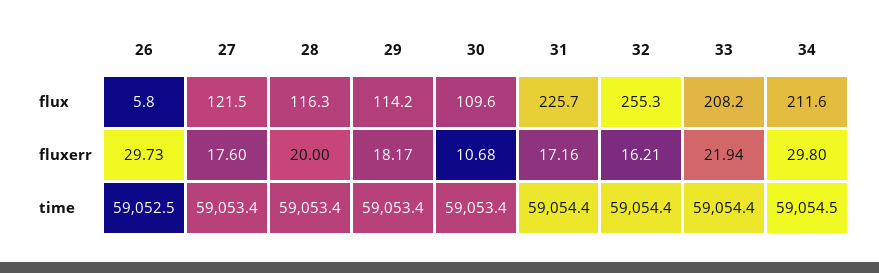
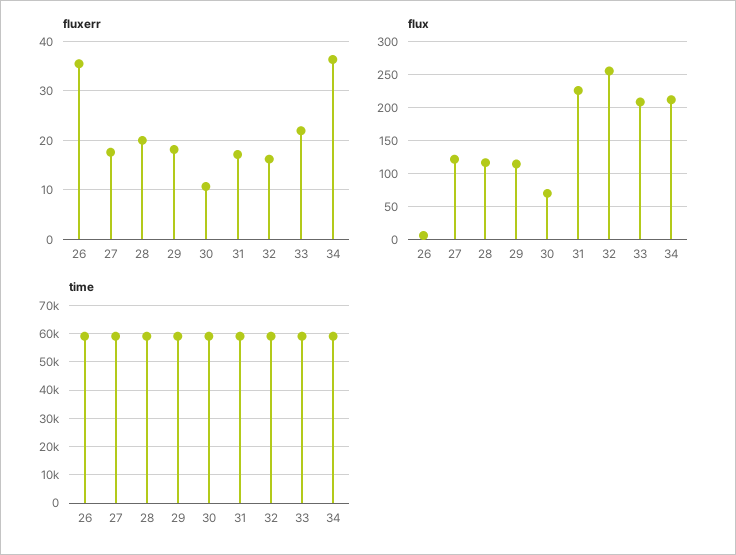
  {
    "flux": {
      "26": 5.8,
      "27": 121.5,
      "28": 116.3,
      "29": 114.2,
-     "30": 109.6,
+     "30": 70,
      "31": 225.7,
      "32": 255.3,
      "33": 208.2,
      "34": 211.6
    },
    "fluxerr": {
-     "26": 29.73,
+     "26": 36,
      "27": 17.6,
      "28": 20,
      "29": 18.17,
      "30": 10.68,
      "31": 17.16,
      "32": 16.21,
      "33": 21.94,
-     "34": 29.8
+     "34": 36
    },
    "time": {
      "26": 59052.5,
      "27": 59053.4,
      "28": 59053.4,
      "29": 59053.4,
      "30": 59053.4,
      "31": 59054.4,
      "32": 59054.4,
      "33": 59054.4,
      "34": 59054.5
    }
  }

